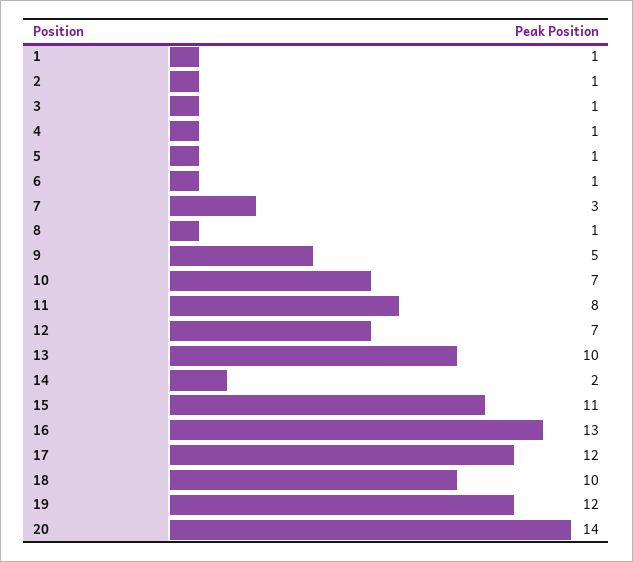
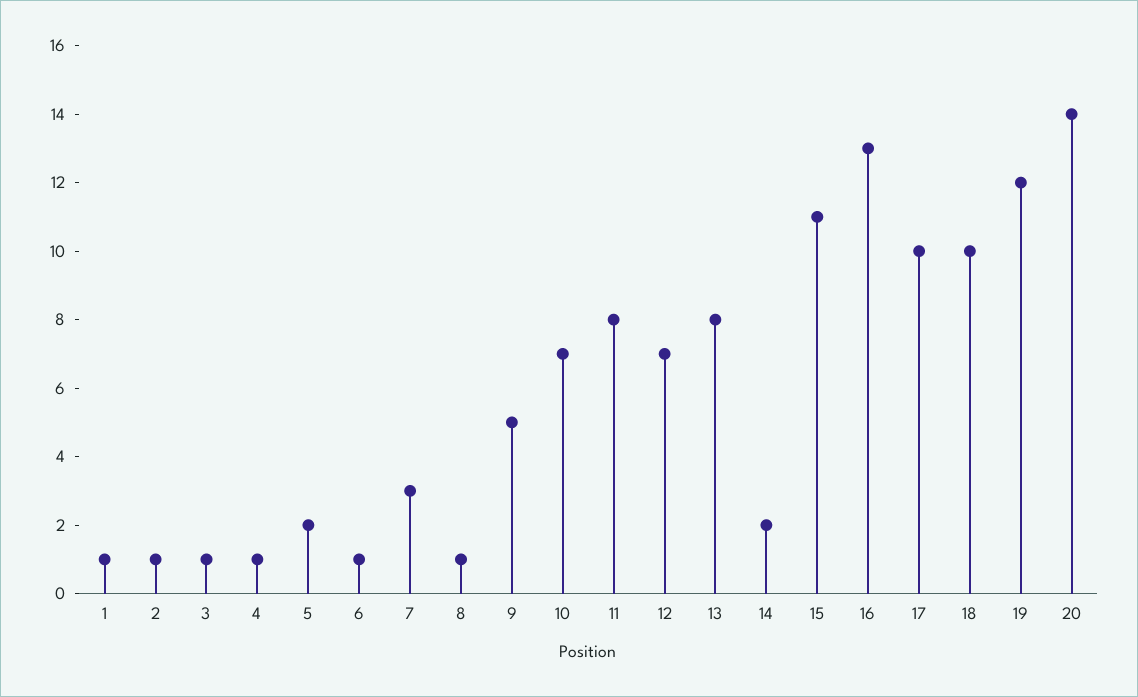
  {
    "1": 1,
    "2": 1,
    "3": 1,
    "4": 1,
-   "5": 1,
+   "5": 2,
    "6": 1,
    "7": 3,
    "8": 1,
    "9": 5,
    "10": 7,
    "11": 8,
    "12": 7,
-   "13": 10,
+   "13": 8,
    "14": 2,
    "15": 11,
    "16": 13,
-   "17": 12,
+   "17": 10,
    "18": 10,
    "19": 12,
    "20": 14
  }

